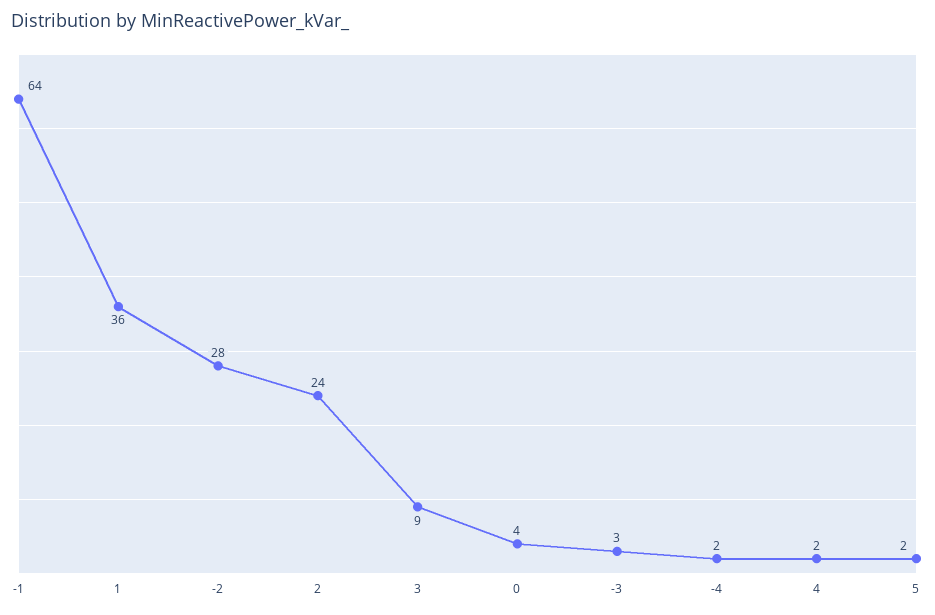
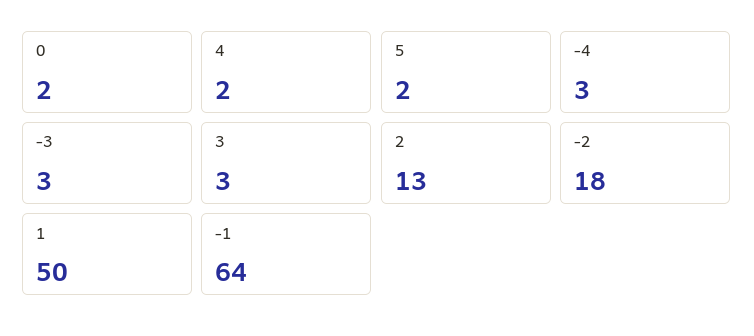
  {
    "-1": 64,
-   "1": 36,
+   "1": 50,
-   "-2": 28,
+   "-2": 18,
-   "2": 24,
+   "2": 13,
-   "3": 9,
+   "3": 3,
-   "0": 4,
+   "0": 2,
    "-3": 3,
-   "-4": 2,
+   "-4": 3,
    "4": 2,
    "5": 2
  }

